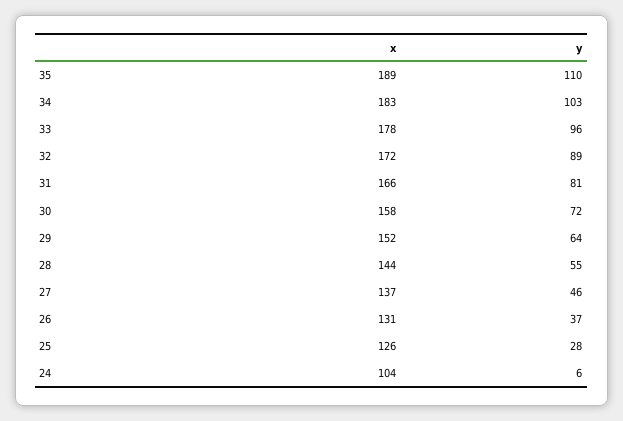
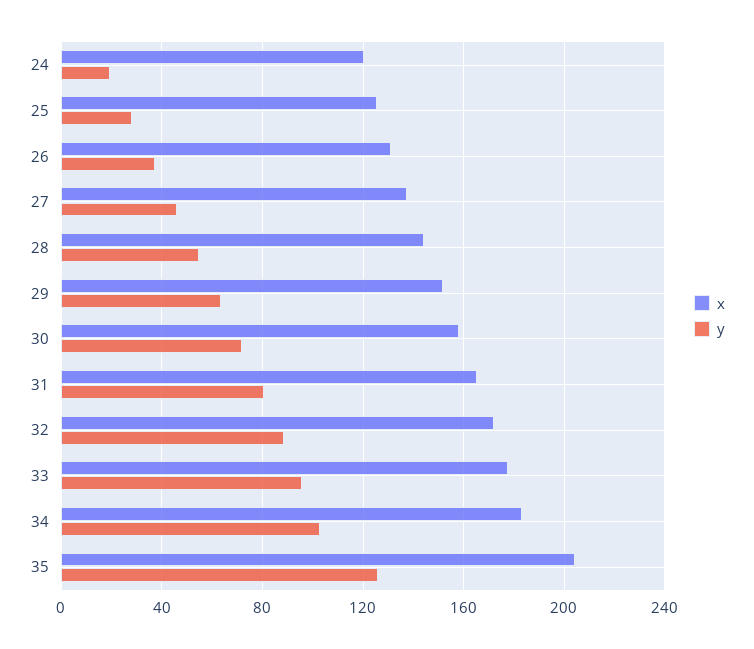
  {
    "x": {
-     "35": 189,
+     "35": 205,
      "34": 183,
      "33": 178,
      "32": 172,
      "31": 166,
      "30": 158,
      "29": 152,
      "28": 144,
      "27": 137,
      "26": 131,
      "25": 126,
-     "24": 104
+     "24": 120
    },
    "y": {
-     "35": 110,
+     "35": 125,
      "34": 103,
      "33": 96,
      "32": 89,
      "31": 81,
      "30": 72,
      "29": 64,
      "28": 55,
      "27": 46,
      "26": 37,
      "25": 28,
-     "24": 6
+     "24": 20
    }
  }

